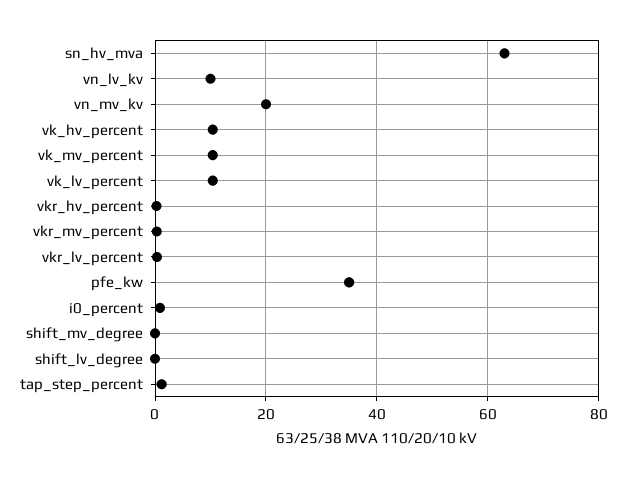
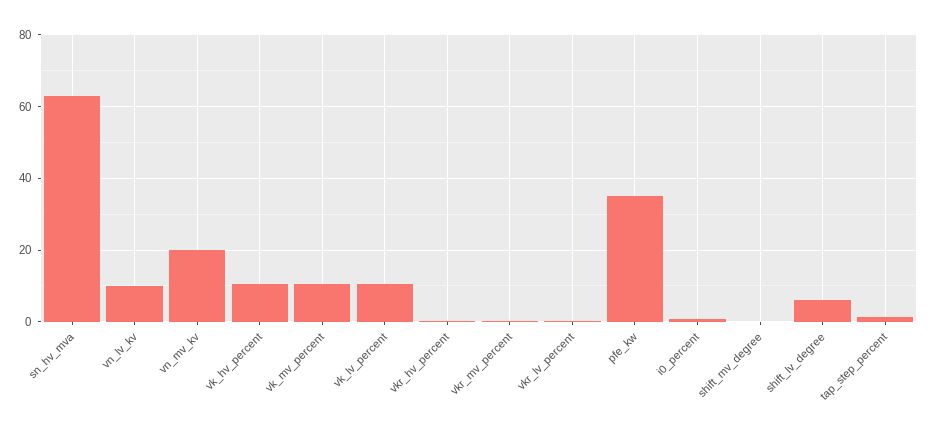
  {
    "sn_hv_mva": 64,
    "vn_lv_kv": 10,
    "vn_mv_kv": 20,
    "vk_hv_percent": 10,
    "vk_mv_percent": 10,
    "vk_lv_percent": 10,
    "vkr_hv_percent": 0,
    "vkr_mv_percent": 0,
    "vkr_lv_percent": 0,
    "pfe_kw": 36,
    "i0_percent": 0,
    "shift_mv_degree": 0,
-   "shift_lv_degree": 0,
+   "shift_lv_degree": 6,
    "tap_step_percent": 2
  }

